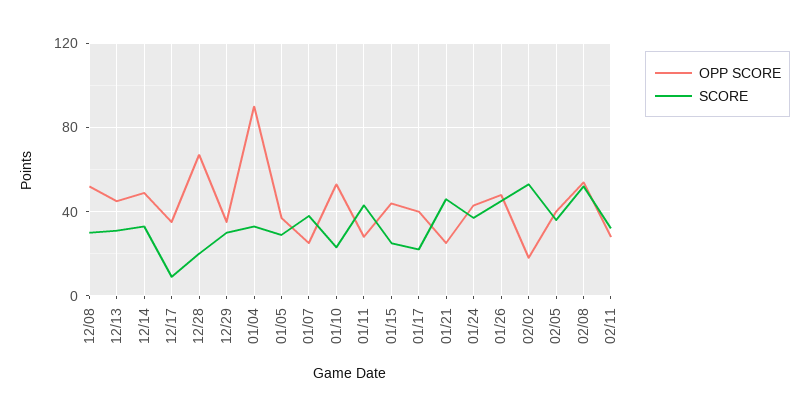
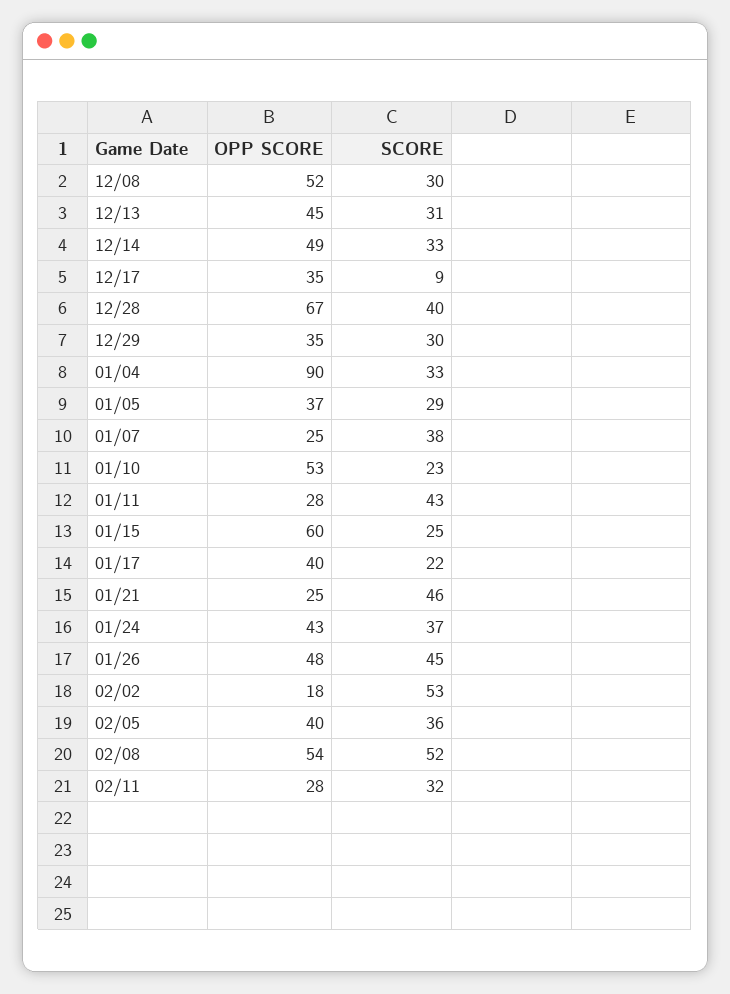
  {
    "OPP SCORE": {
      "12/08": 52,
      "12/13": 45,
      "12/14": 49,
      "12/17": 35,
      "12/28": 67,
      "12/29": 35,
      "01/04": 90,
      "01/05": 37,
      "01/07": 25,
      "01/10": 53,
      "01/11": 28,
-     "01/15": 45,
+     "01/15": 60,
      "01/17": 40,
      "01/21": 25,
      "01/24": 43,
      "01/26": 48,
      "02/02": 18,
      "02/05": 40,
      "02/08": 54,
      "02/11": 28
    },
    "SCORE": {
      "12/08": 30,
      "12/13": 31,
      "12/14": 33,
      "12/17": 9,
-     "12/28": 20,
+     "12/28": 40,
      "12/29": 30,
      "01/04": 33,
      "01/05": 29,
      "01/07": 38,
      "01/10": 23,
      "01/11": 43,
      "01/15": 25,
      "01/17": 22,
      "01/21": 46,
      "01/24": 37,
      "01/26": 45,
      "02/02": 53,
      "02/05": 36,
      "02/08": 52,
      "02/11": 32
    }
  }

